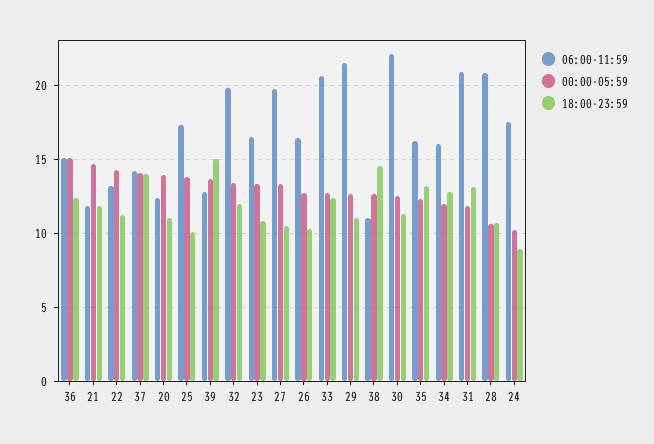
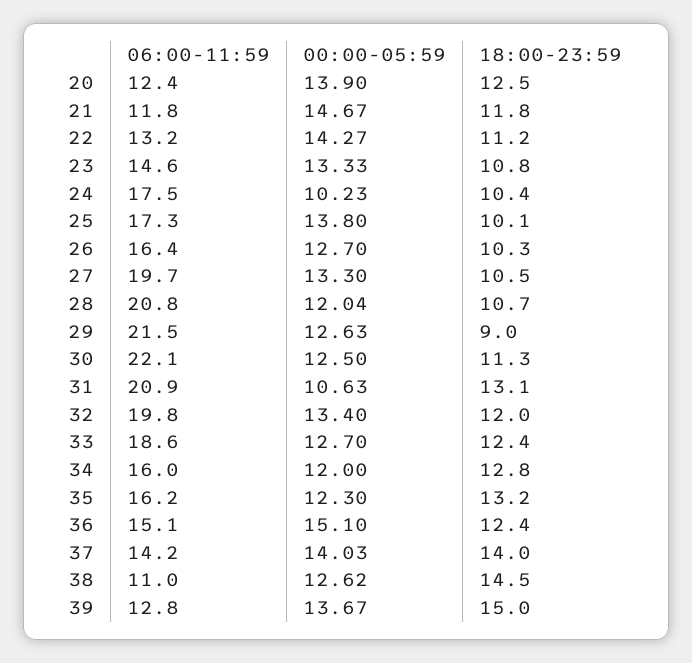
  {
    "06:00-11:59": {
      "36": 15.1,
      "21": 11.8,
      "22": 13.2,
      "37": 14.2,
      "20": 12.4,
      "25": 17.3,
      "39": 12.8,
      "32": 19.8,
-     "23": 16.5,
+     "23": 14.6,
      "27": 19.7,
      "26": 16.4,
-     "33": 20.5,
+     "33": 18.6,
      "29": 21.5,
      "38": 11,
      "30": 22.1,
      "35": 16.2,
      "34": 16,
      "31": 20.9,
      "28": 20.8,
      "24": 17.5
    },
    "00:00-05:59": {
      "36": 15.1,
      "21": 14.67,
      "22": 14.27,
      "37": 14.03,
      "20": 13.9,
      "25": 13.8,
      "39": 13.67,
      "32": 13.4,
      "23": 13.33,
      "27": 13.3,
      "26": 12.7,
      "33": 12.7,
      "29": 12.63,
      "38": 12.62,
      "30": 12.5,
      "35": 12.3,
      "34": 12,
-     "31": 12,
+     "31": 10.63,
-     "28": 10.5,
+     "28": 12.04,
      "24": 10.23
    },
    "18:00-23:59": {
      "36": 12.4,
      "21": 11.8,
      "22": 11.2,
      "37": 14,
-     "20": 11,
+     "20": 12.5,
      "25": 10.1,
      "39": 15,
      "32": 12,
      "23": 10.8,
      "27": 10.5,
      "26": 10.3,
      "33": 12.4,
-     "29": 11,
+     "29": 9,
      "38": 14.5,
      "30": 11.3,
      "35": 13.2,
      "34": 12.8,
      "31": 13.1,
      "28": 10.7,
-     "24": 9
+     "24": 10.4
    }
  }

